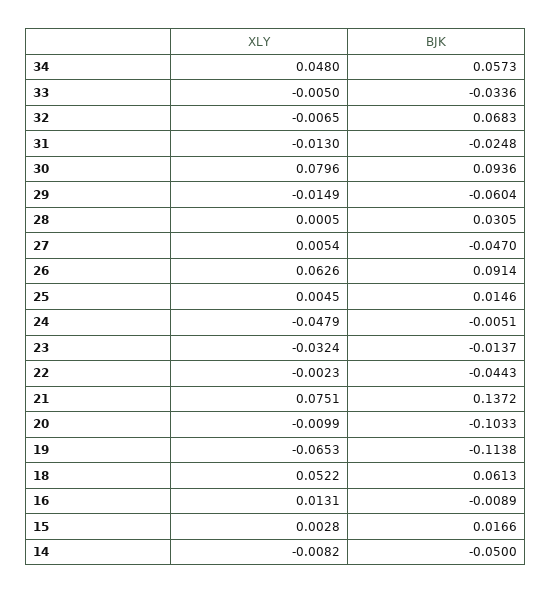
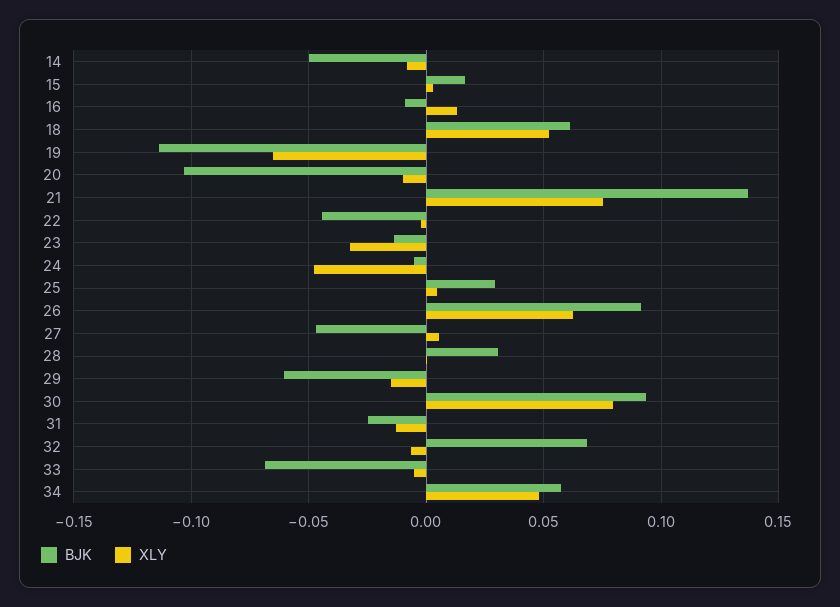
  {
    "XLY": {
      "34": 0.048,
      "33": -0.005,
      "32": -0.0065,
      "31": -0.013,
      "30": 0.0796,
      "29": -0.0149,
      "28": 0.0005,
      "27": 0.0054,
      "26": 0.0626,
      "25": 0.0045,
      "24": -0.0479,
      "23": -0.0324,
      "22": -0.0023,
      "21": 0.0751,
      "20": -0.0099,
      "19": -0.0653,
      "18": 0.0522,
      "16": 0.0131,
      "15": 0.0028,
      "14": -0.0082
    },
    "BJK": {
      "34": 0.0573,
-     "33": -0.0336,
+     "33": -0.07,
      "32": 0.0683,
      "31": -0.0248,
      "30": 0.0936,
      "29": -0.0604,
      "28": 0.0305,
      "27": -0.047,
      "26": 0.0914,
-     "25": 0.0146,
+     "25": 0.03,
      "24": -0.0051,
      "23": -0.0137,
      "22": -0.0443,
      "21": 0.1372,
      "20": -0.1033,
      "19": -0.1138,
      "18": 0.0613,
      "16": -0.0089,
      "15": 0.0166,
      "14": -0.05
    }
  }

